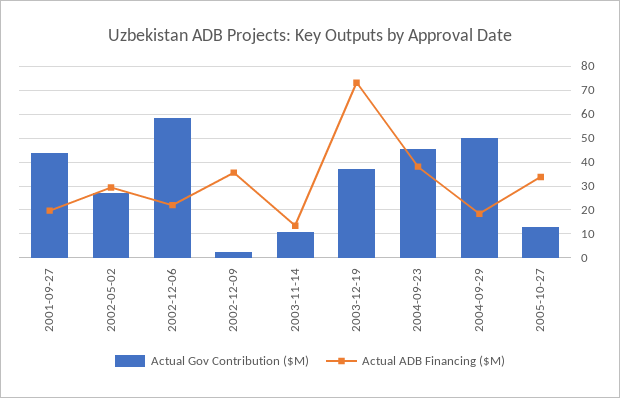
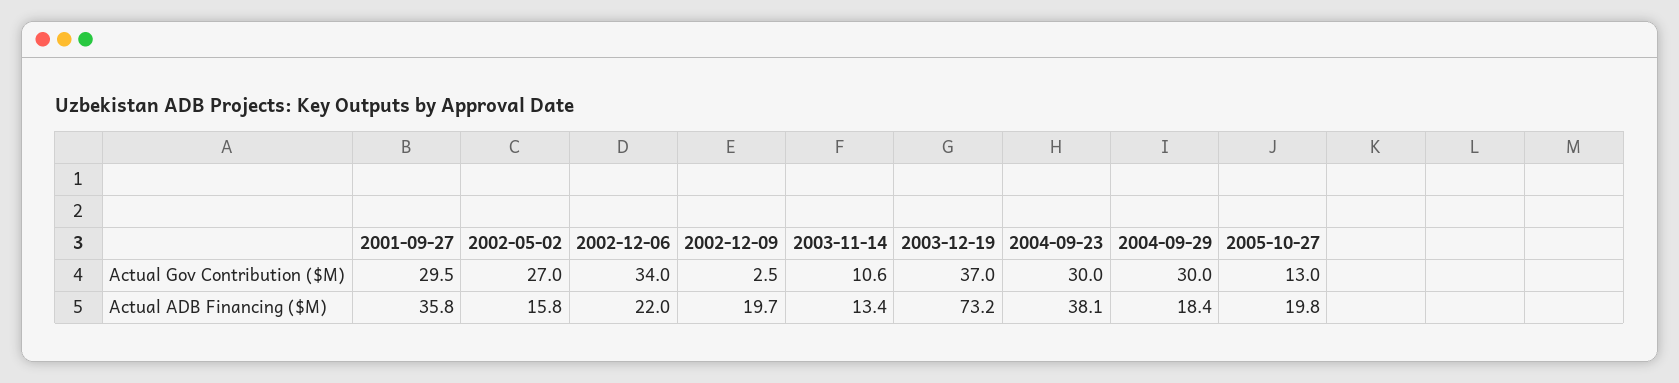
  {
    "Actual Gov Contribution ($M)": {
-     "2001-09-27": 45,
+     "2001-09-27": 29.5,
      "2002-05-02": 27,
-     "2002-12-06": 60,
+     "2002-12-06": 34,
      "2002-12-09": 2.5,
      "2003-11-14": 10.6,
      "2003-12-19": 37,
-     "2004-09-23": 45,
+     "2004-09-23": 30,
-     "2004-09-29": 50,
+     "2004-09-29": 30,
      "2005-10-27": 13
    },
    "Actual ADB Financing ($M)": {
-     "2001-09-27": 20,
+     "2001-09-27": 35.8,
-     "2002-05-02": 30,
+     "2002-05-02": 15.8,
      "2002-12-06": 22,
-     "2002-12-09": 35,
+     "2002-12-09": 19.7,
      "2003-11-14": 13.4,
      "2003-12-19": 73.2,
      "2004-09-23": 38.1,
      "2004-09-29": 18.4,
-     "2005-10-27": 35
+     "2005-10-27": 19.8
    }
  }

